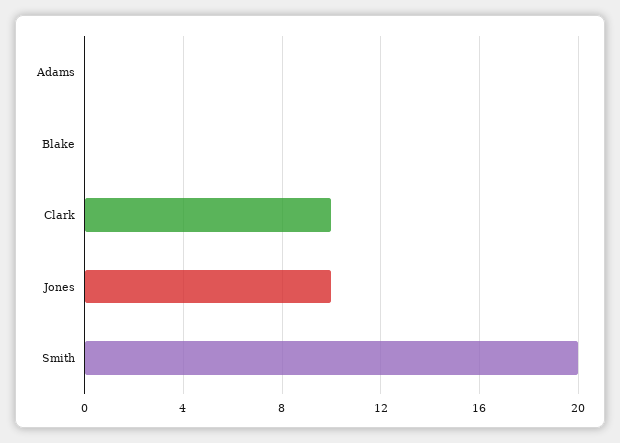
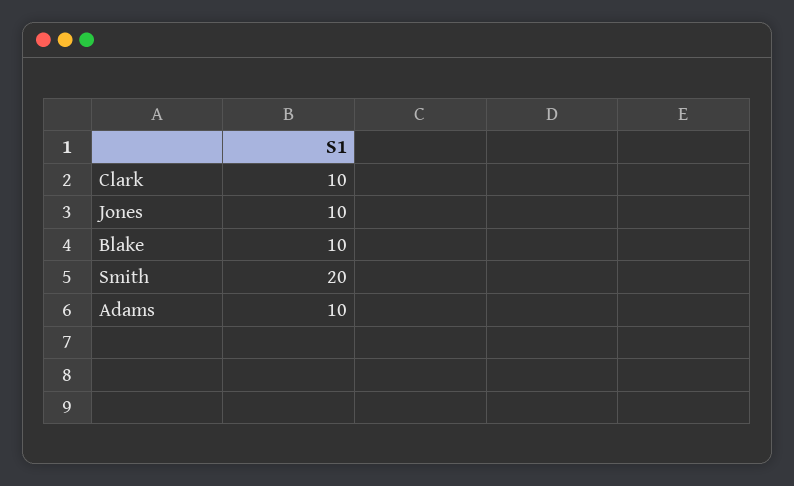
  {
-   "Adams": 0,
+   "Adams": 10,
-   "Blake": 0,
+   "Blake": 10,
    "Clark": 10,
    "Jones": 10,
    "Smith": 20
  }

